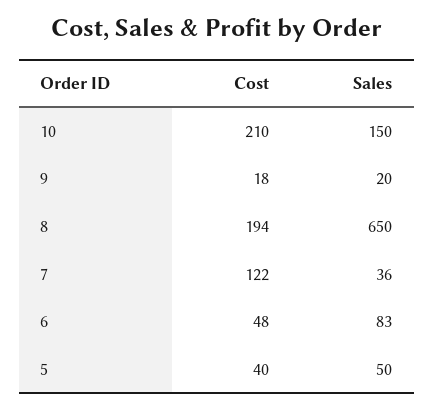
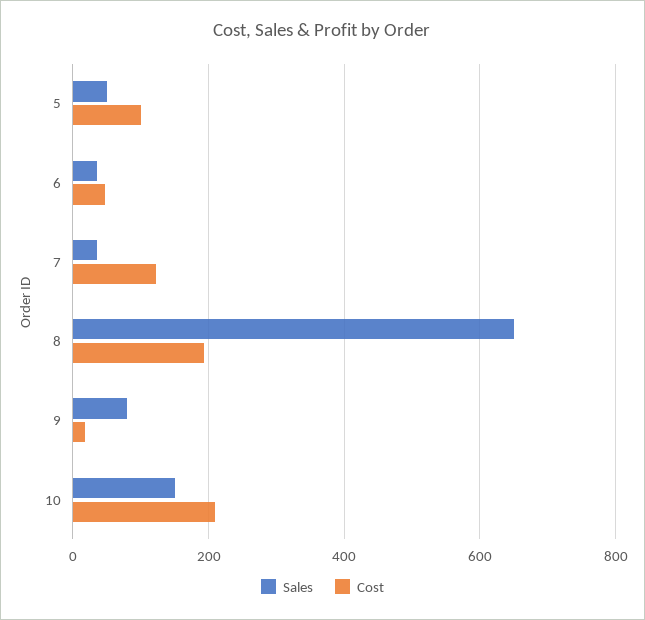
  {
    "Cost": {
      "10": 210,
      "9": 18,
      "8": 194,
      "7": 122,
      "6": 48,
-     "5": 40
+     "5": 100
    },
    "Sales": {
      "10": 150,
-     "9": 20,
+     "9": 80,
      "8": 650,
      "7": 36,
-     "6": 83,
+     "6": 40,
      "5": 50
    }
  }

